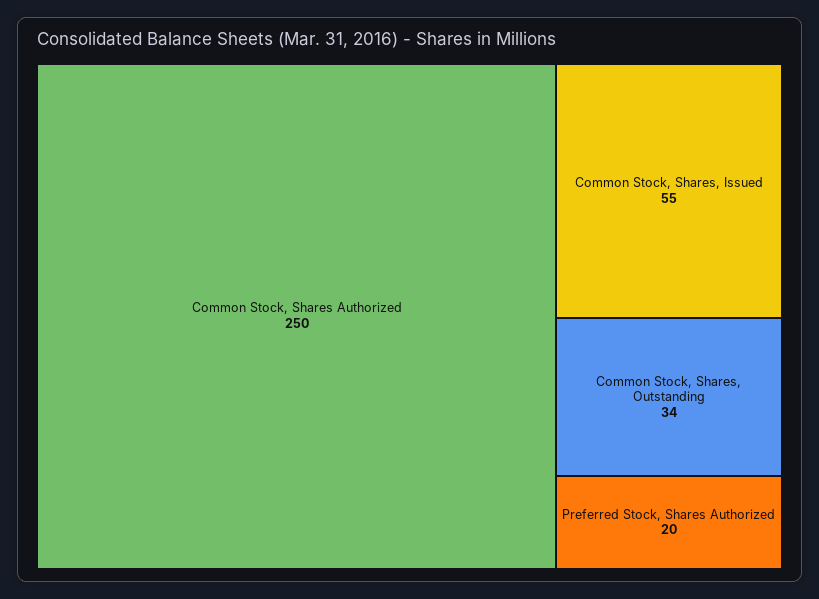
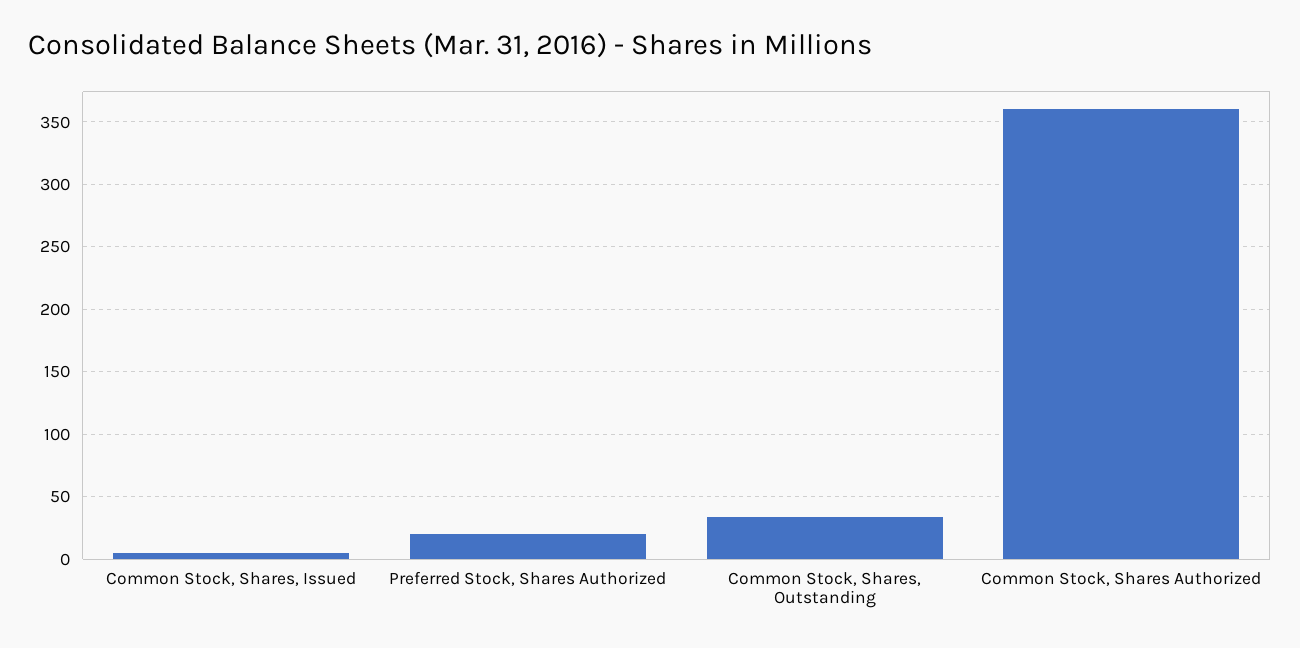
  {
-   "Common Stock, Shares Authorized": 250,
+   "Common Stock, Shares Authorized": 360,
-   "Common Stock, Shares, Issued": 55,
+   "Common Stock, Shares, Issued": 5,
    "Common Stock, Shares, Outstanding": 34,
    "Preferred Stock, Shares Authorized": 20
  }

